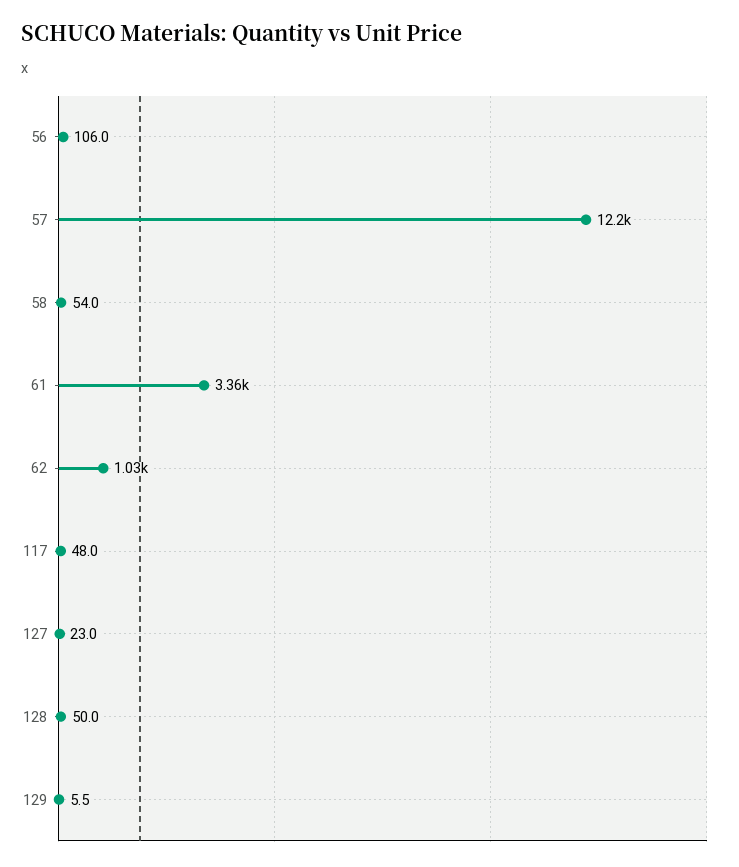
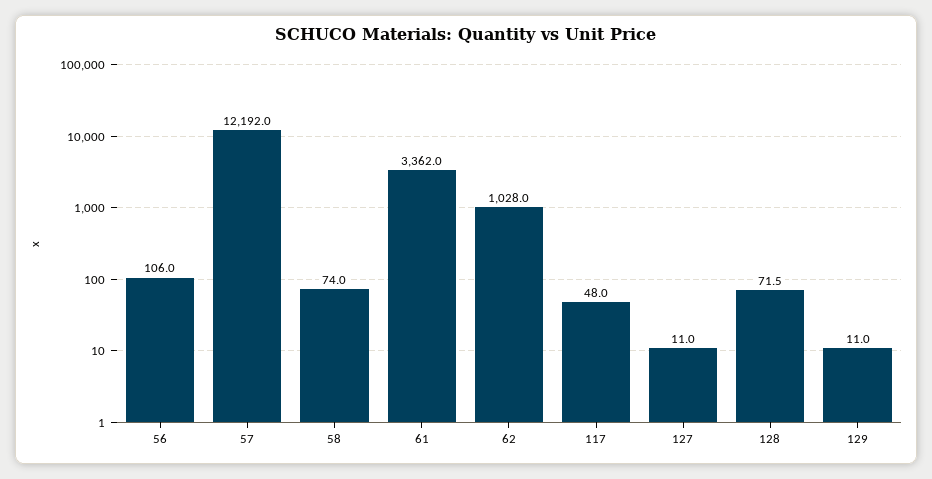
  {
    "56": 106,
    "57": 12192,
-   "58": 54,
+   "58": 74,
    "61": 3362,
    "62": 1028,
    "117": 48,
-   "127": 23,
+   "127": 11,
-   "128": 50,
+   "128": 71.5,
-   "129": 5.5
+   "129": 11
  }

